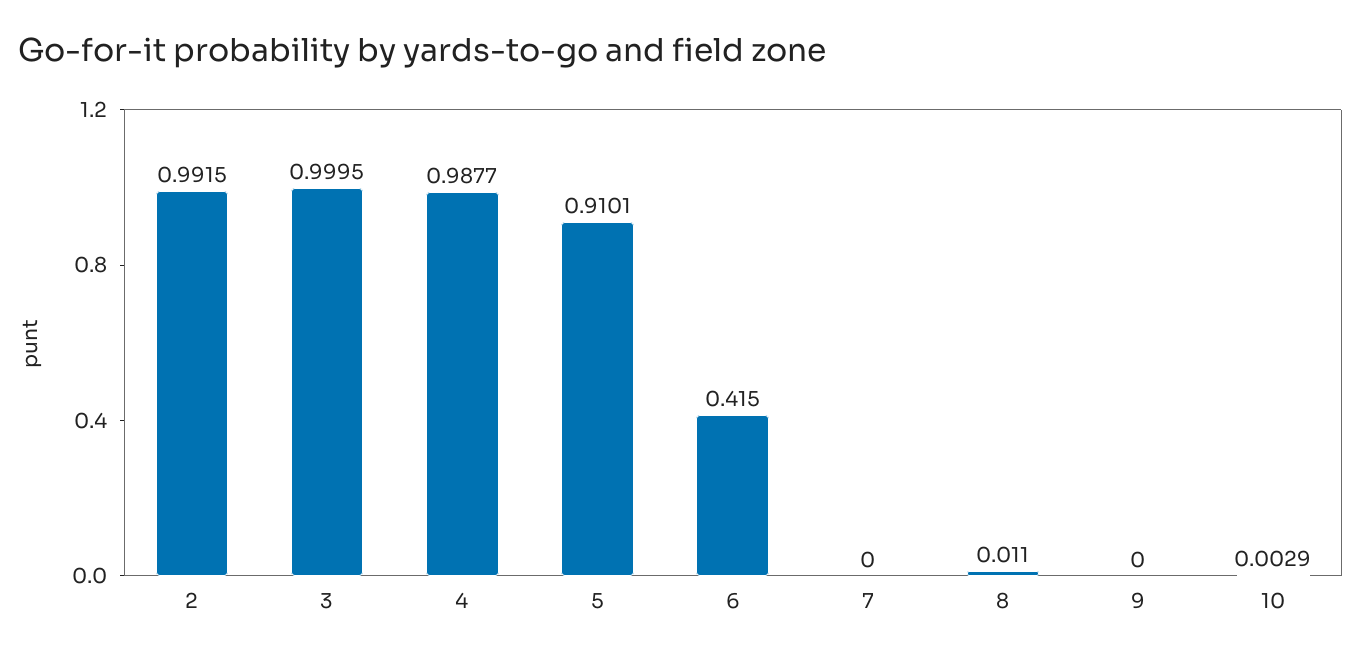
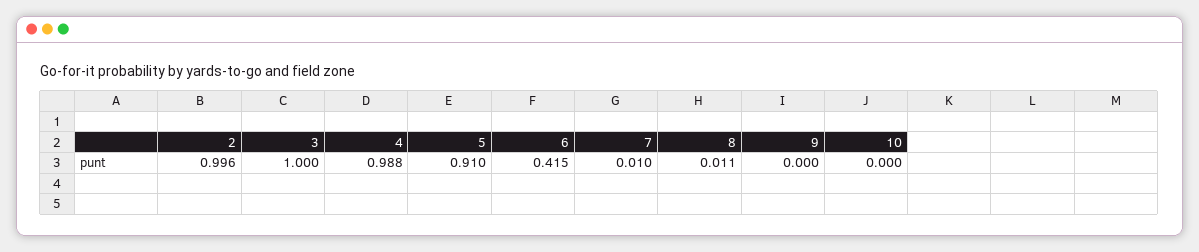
  {
-   "2": 0.9915,
+   "2": 0.996,
    "3": 0.9995,
    "4": 0.9877,
    "5": 0.9101,
    "6": 0.415,
-   "7": 0,
+   "7": 0.01,
    "8": 0.011,
    "9": 0,
-   "10": 0.0029
+   "10": 0
  }

